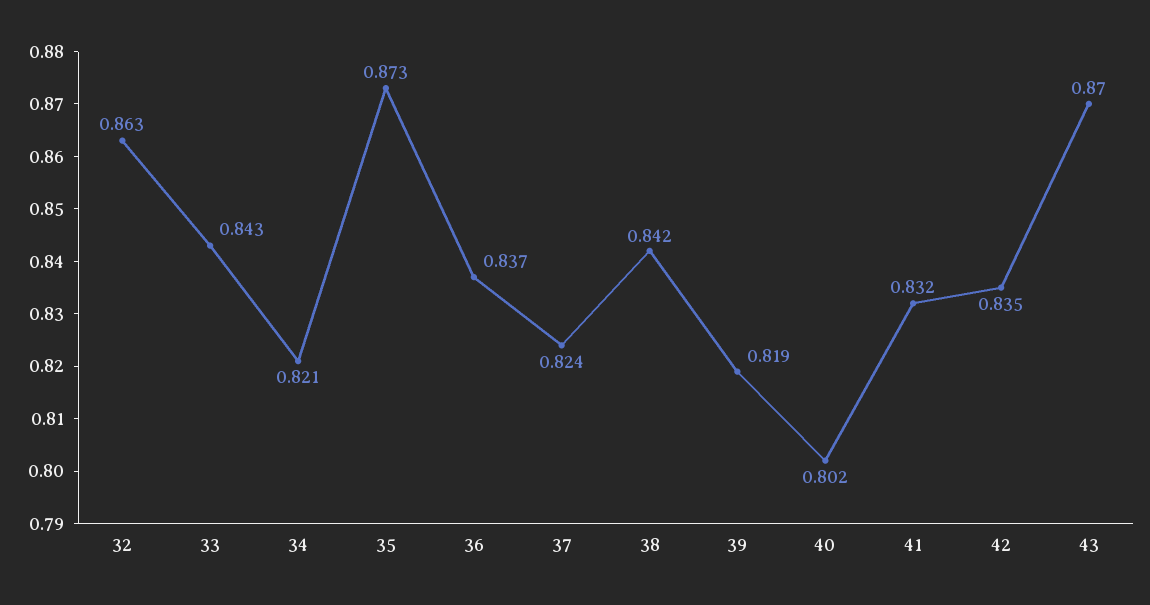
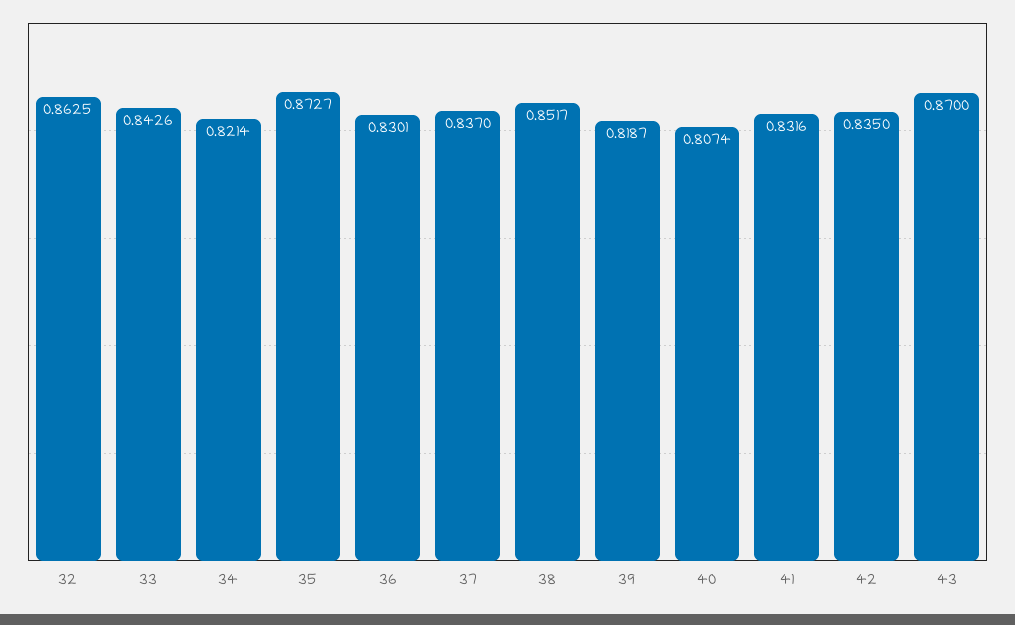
  {
    "32": 0.8625,
    "33": 0.8426,
    "34": 0.8214,
    "35": 0.8727,
-   "36": 0.837,
+   "36": 0.8301,
-   "37": 0.824,
+   "37": 0.837,
-   "38": 0.842,
+   "38": 0.8517,
    "39": 0.8187,
-   "40": 0.802,
+   "40": 0.8074,
    "41": 0.8316,
    "42": 0.835,
    "43": 0.87
  }

